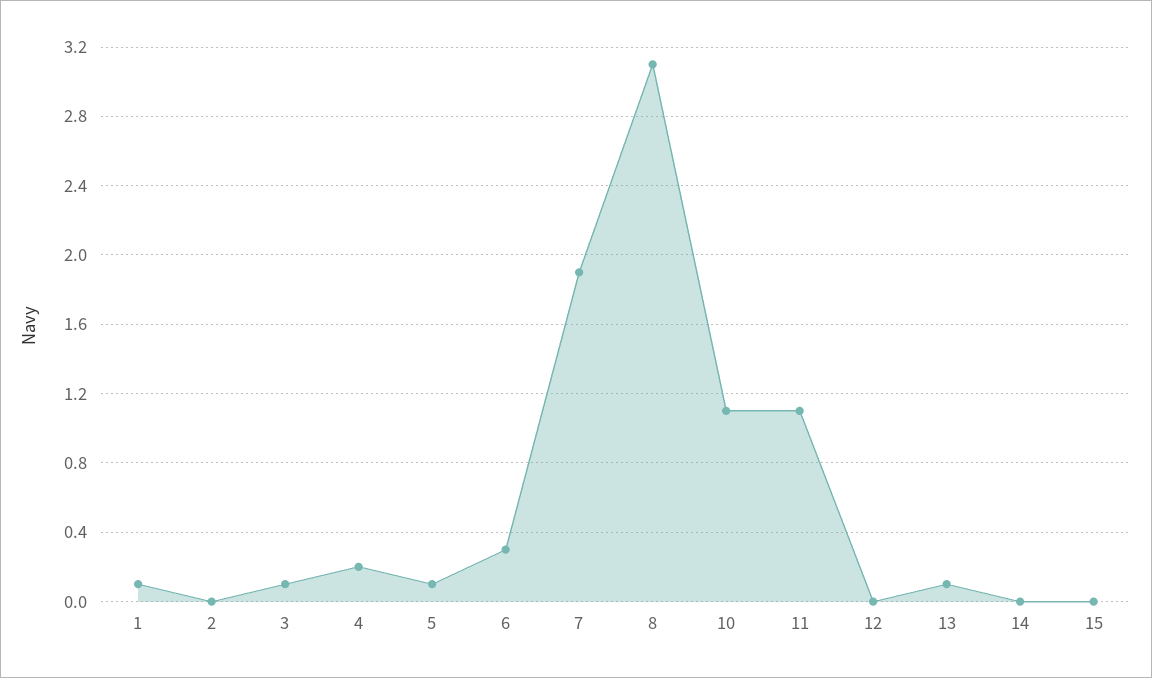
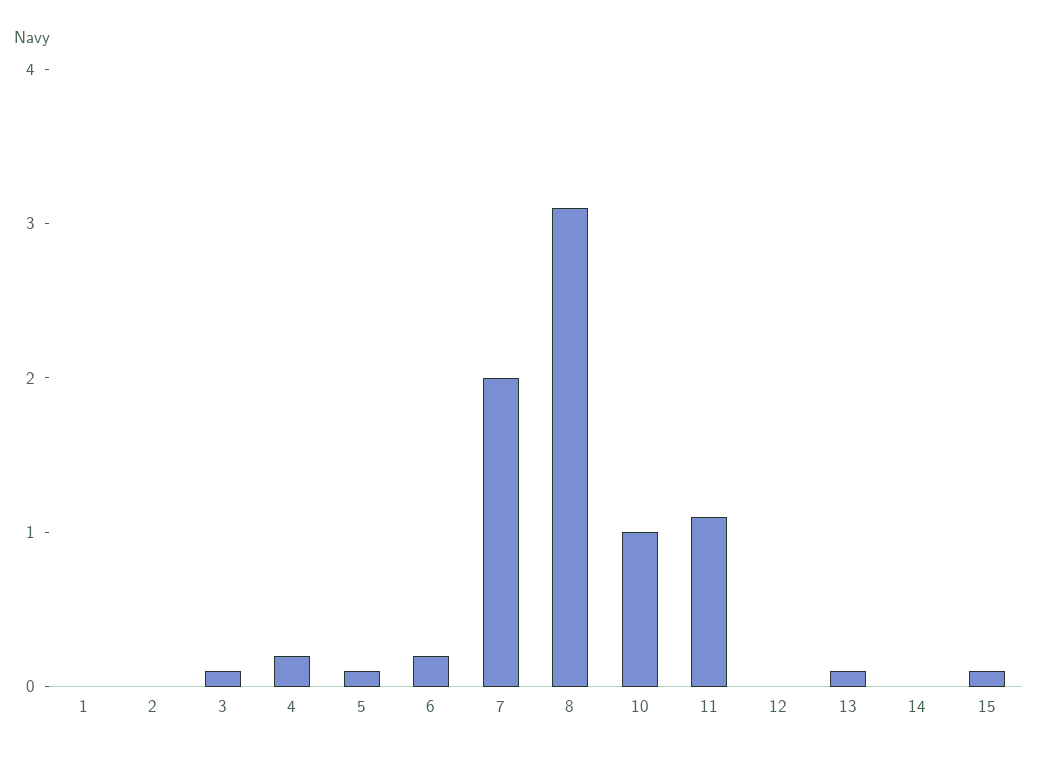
  {
-   "1": 0.1,
+   "1": 0,
    "2": 0,
    "3": 0.1,
    "4": 0.2,
    "5": 0.1,
-   "6": 0.3,
+   "6": 0.2,
-   "7": 1.9,
+   "7": 2,
    "8": 3.1,
-   "10": 1.1,
+   "10": 1,
    "11": 1.1,
    "12": 0,
    "13": 0.1,
    "14": 0,
-   "15": 0
+   "15": 0.1
  }

